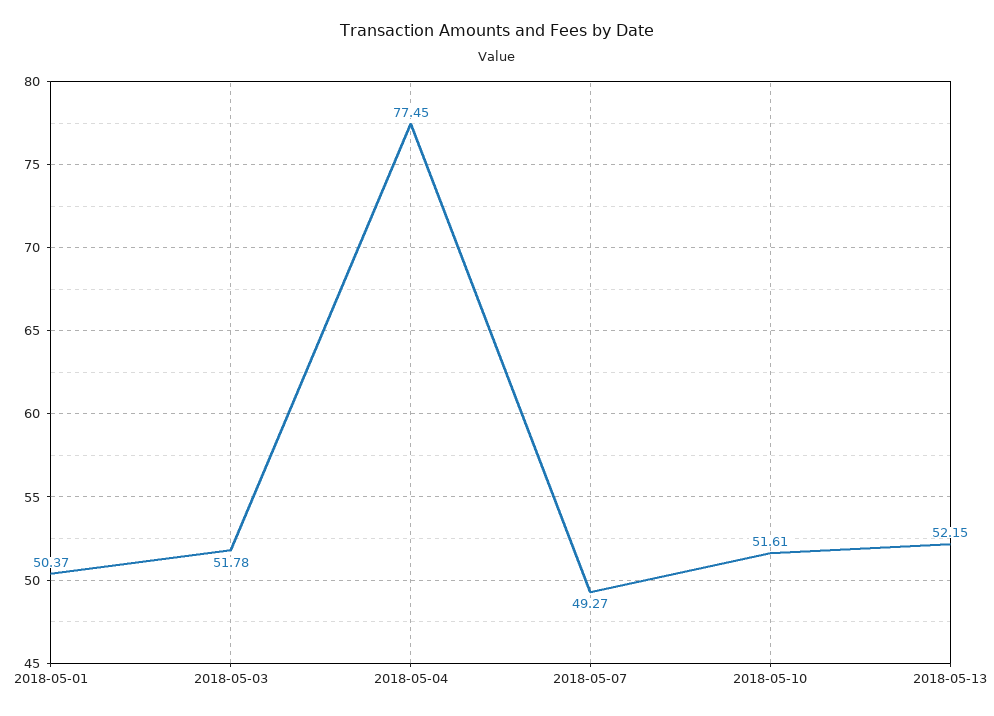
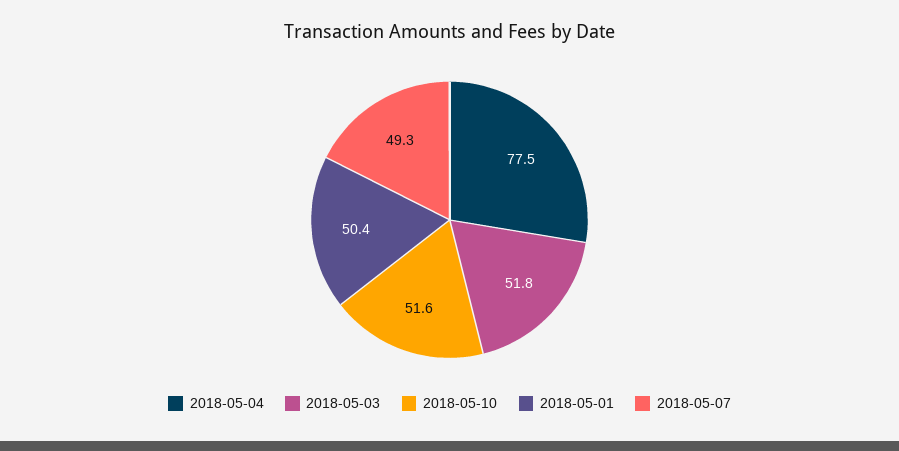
  {
    "2018-05-01": 50.37,
    "2018-05-03": 51.78,
    "2018-05-04": 77.45,
    "2018-05-07": 49.27,
-   "2018-05-10": 51.61,
+   "2018-05-10": 51.61
-   "2018-05-13": 52.15
  }

